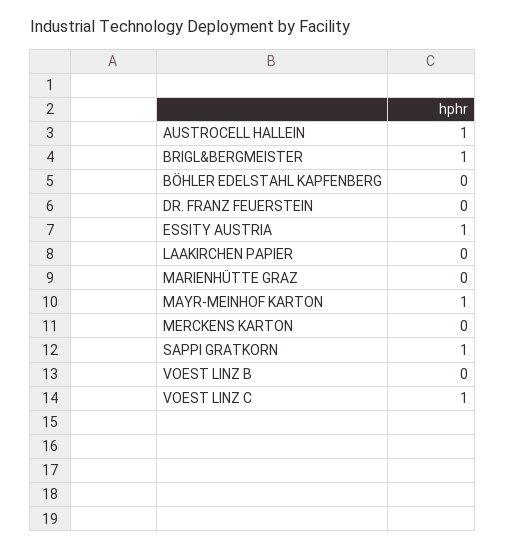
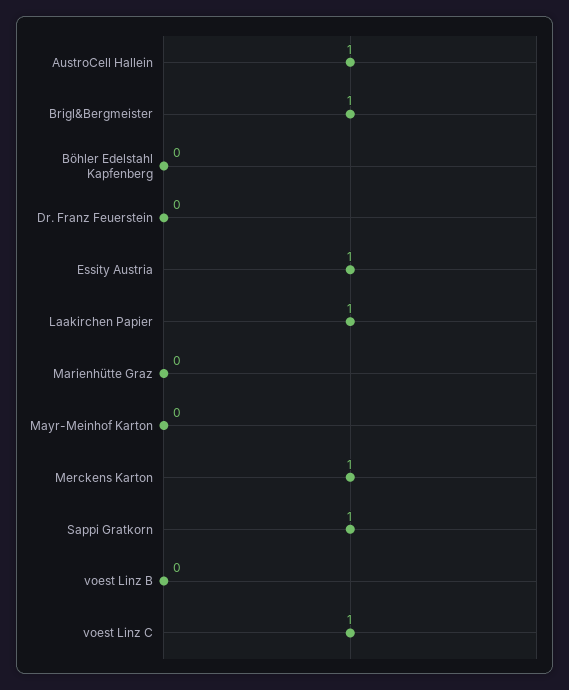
  {
    "AUSTROCELL HALLEIN": 1,
    "BRIGL&BERGMEISTER": 1,
    "BÖHLER EDELSTAHL KAPFENBERG": 0,
    "DR. FRANZ FEUERSTEIN": 0,
    "ESSITY AUSTRIA": 1,
-   "LAAKIRCHEN PAPIER": 0,
+   "LAAKIRCHEN PAPIER": 1,
    "MARIENHÜTTE GRAZ": 0,
-   "MAYR-MEINHOF KARTON": 1,
+   "MAYR-MEINHOF KARTON": 0,
-   "MERCKENS KARTON": 0,
+   "MERCKENS KARTON": 1,
    "SAPPI GRATKORN": 1,
    "VOEST LINZ B": 0,
    "VOEST LINZ C": 1
  }

